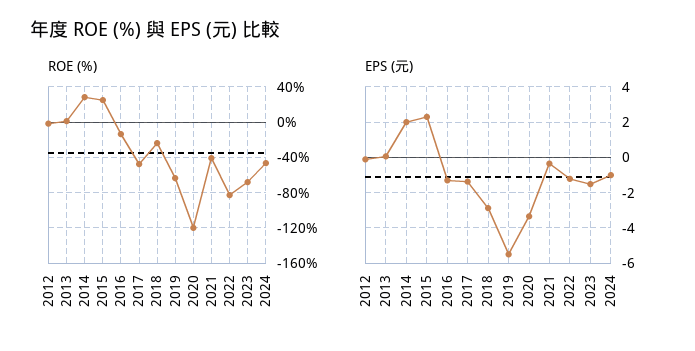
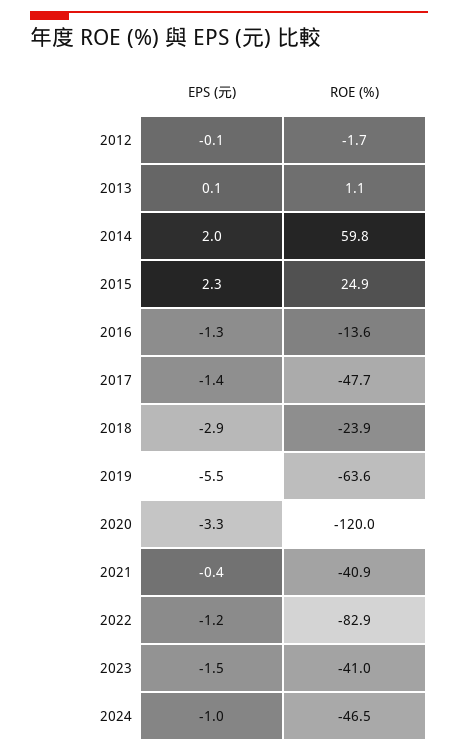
  {
    "ROE (%)": {
      "2012": -1.7,
      "2013": 1.1,
-     "2014": 30,
+     "2014": 59.8,
      "2015": 24.9,
      "2016": -13.6,
      "2017": -47.7,
      "2018": -23.9,
      "2019": -63.6,
      "2020": -120,
      "2021": -40.9,
      "2022": -82.9,
-     "2023": -70,
+     "2023": -41,
      "2024": -46.5
    },
    "EPS (元)": {
      "2012": -0.1,
      "2013": 0.1,
      "2014": 2,
      "2015": 2.3,
      "2016": -1.3,
      "2017": -1.4,
      "2018": -2.9,
      "2019": -5.5,
      "2020": -3.3,
      "2021": -0.4,
      "2022": -1.2,
      "2023": -1.5,
      "2024": -1
    }
  }

